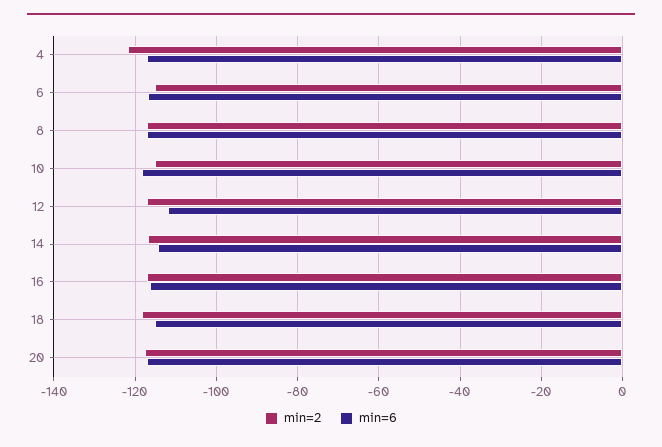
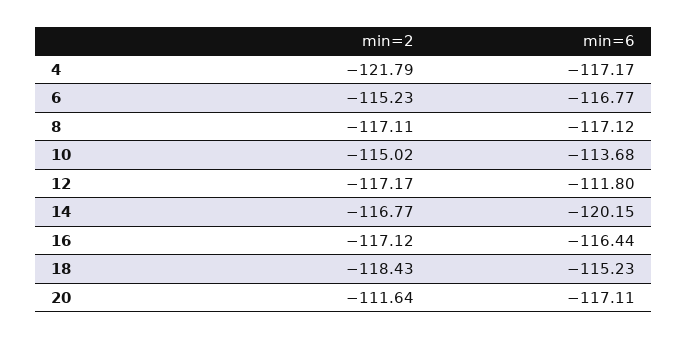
  {
    "min=2": {
      "4": -121.79,
      "6": -115.23,
      "8": -117.11,
      "10": -115.02,
      "12": -117.17,
      "14": -116.77,
      "16": -117.12,
      "18": -118.43,
-     "20": -118
+     "20": -111.64
    },
    "min=6": {
      "4": -117.17,
      "6": -116.77,
      "8": -117.12,
-     "10": -118,
+     "10": -113.68,
      "12": -111.8,
-     "14": -114,
+     "14": -120.15,
      "16": -116.44,
      "18": -115.23,
      "20": -117.11
    }
  }

